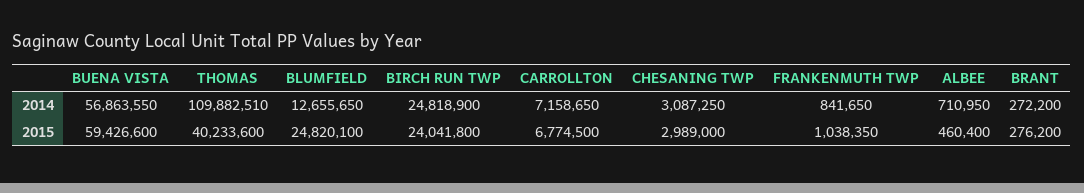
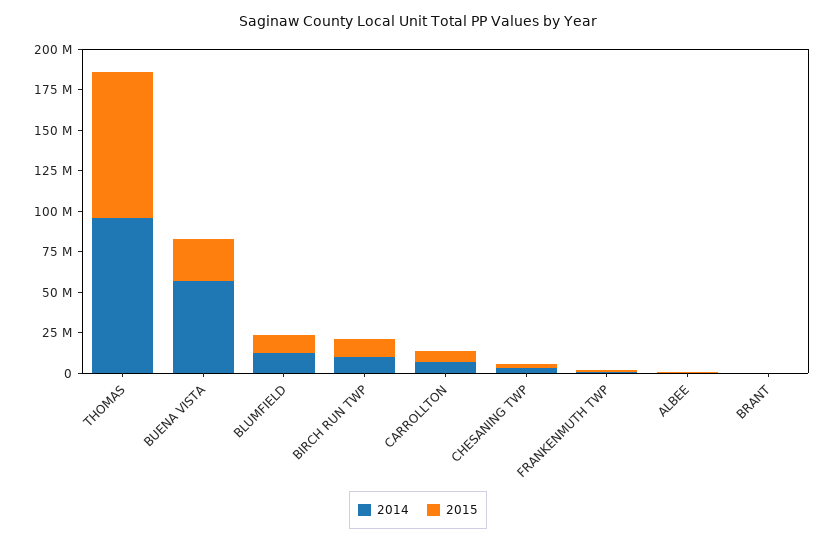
  {
    "2014": {
      "BUENA VISTA": 56863550,
-     "THOMAS": 109882510,
+     "THOMAS": 95000000,
      "BLUMFIELD": 12655650,
-     "BIRCH RUN TWP": 24818900,
+     "BIRCH RUN TWP": 10000000,
      "CARROLLTON": 7158650,
      "CHESANING TWP": 3087250,
      "FRANKENMUTH TWP": 841650,
      "ALBEE": 710950,
      "BRANT": 272200
    },
    "2015": {
-     "BUENA VISTA": 59426600,
+     "BUENA VISTA": 25000000,
-     "THOMAS": 40233600,
+     "THOMAS": 90000000,
-     "BLUMFIELD": 24820100,
+     "BLUMFIELD": 10000000,
-     "BIRCH RUN TWP": 24041800,
+     "BIRCH RUN TWP": 10000000,
      "CARROLLTON": 6774500,
      "CHESANING TWP": 2989000,
      "FRANKENMUTH TWP": 1038350,
      "ALBEE": 460400,
      "BRANT": 276200
    }
  }

